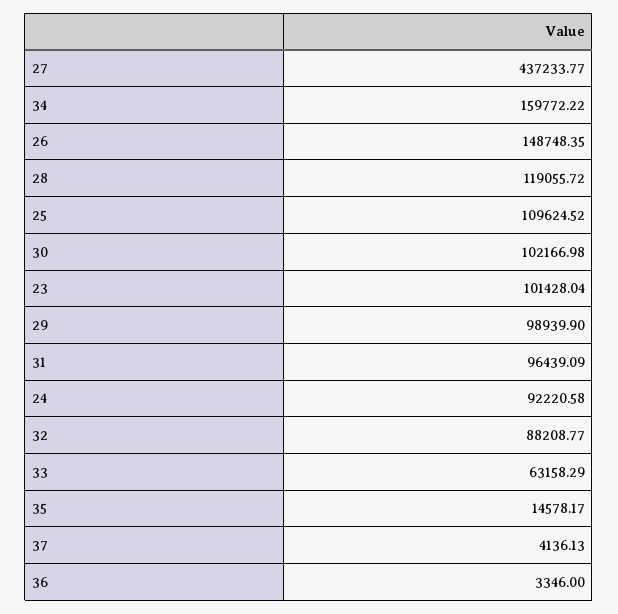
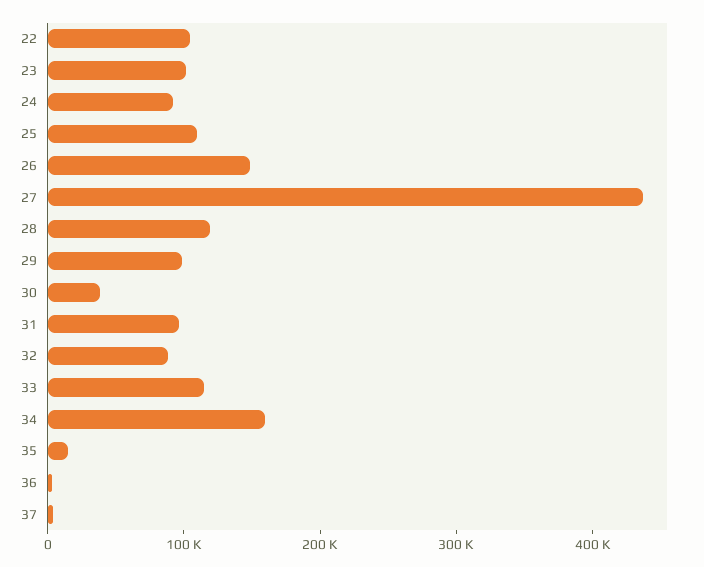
  {
    "27": 437233.77,
    "34": 159772.22,
    "26": 148748.35,
    "28": 119055.72,
    "25": 109624.52,
-   "30": 102166.98,
+   "30": 40000,
    "23": 101428.04,
    "29": 98939.9,
    "31": 96439.09,
    "24": 92220.58,
    "32": 88208.77,
-   "33": 63158.29,
+   "33": 120000,
    "35": 14578.17,
    "37": 4136.13,
-   "36": 3346
+   "36": 3346,
+   "22": 100000
  }

